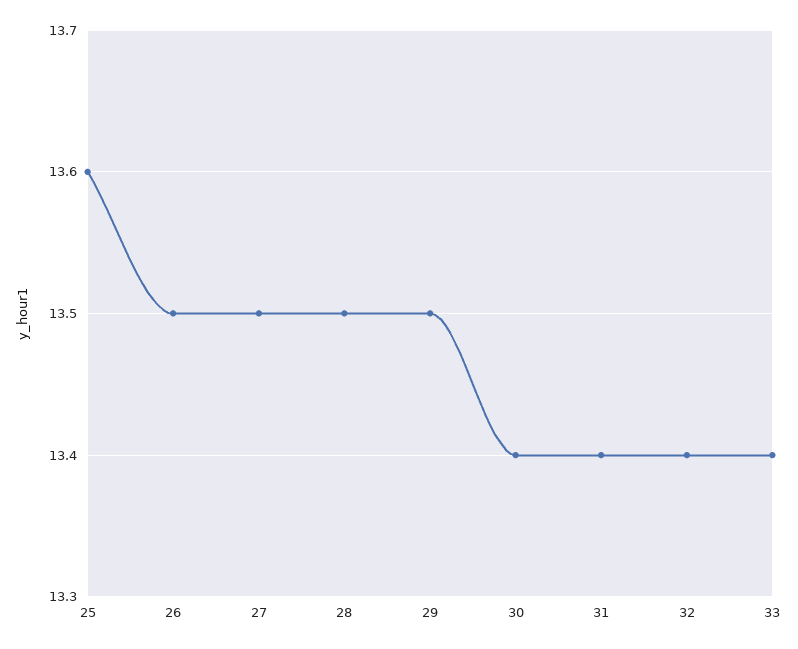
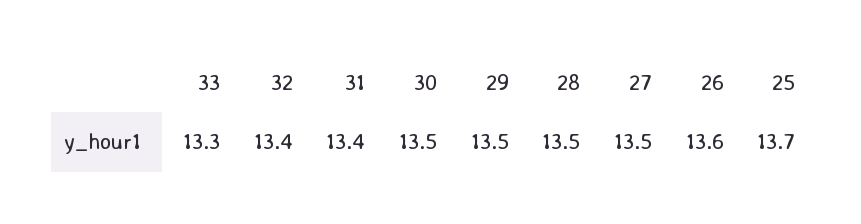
  {
-   "25": 13.6,
+   "25": 13.7,
-   "26": 13.5,
+   "26": 13.6,
    "27": 13.5,
    "28": 13.5,
    "29": 13.5,
-   "30": 13.4,
+   "30": 13.5,
    "31": 13.4,
    "32": 13.4,
-   "33": 13.4
+   "33": 13.3
  }

